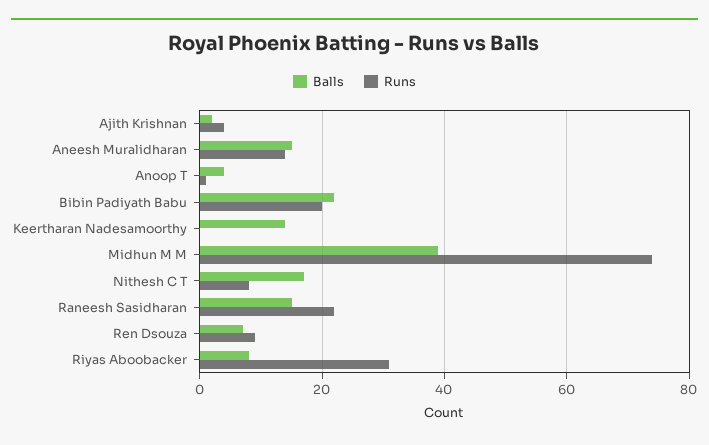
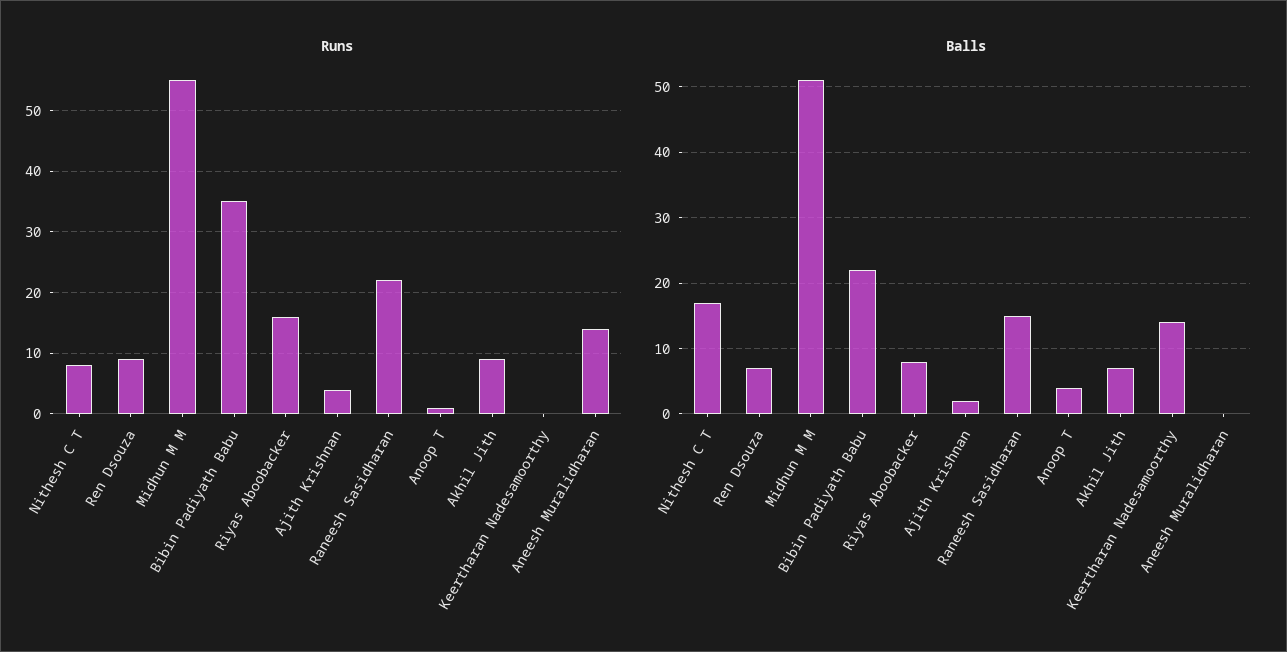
  {
    "Balls": {
      "Ajith Krishnan": 2,
-     "Aneesh Muralidharan": 15,
+     "Aneesh Muralidharan": 0,
      "Anoop T": 4,
      "Bibin Padiyath Babu": 22,
      "Keertharan Nadesamoorthy": 14,
-     "Midhun M M": 40,
+     "Midhun M M": 51,
      "Nithesh C T": 17,
      "Raneesh Sasidharan": 15,
      "Ren Dsouza": 7,
-     "Riyas Aboobacker": 8
+     "Riyas Aboobacker": 8,
+     "Akhil Jith": 7
    },
    "Runs": {
      "Ajith Krishnan": 4,
      "Aneesh Muralidharan": 14,
      "Anoop T": 1,
-     "Bibin Padiyath Babu": 20,
+     "Bibin Padiyath Babu": 35,
      "Keertharan Nadesamoorthy": 0,
-     "Midhun M M": 75,
+     "Midhun M M": 55,
      "Nithesh C T": 8,
      "Raneesh Sasidharan": 22,
      "Ren Dsouza": 9,
-     "Riyas Aboobacker": 30
+     "Riyas Aboobacker": 16,
+     "Akhil Jith": 9
    }
  }

